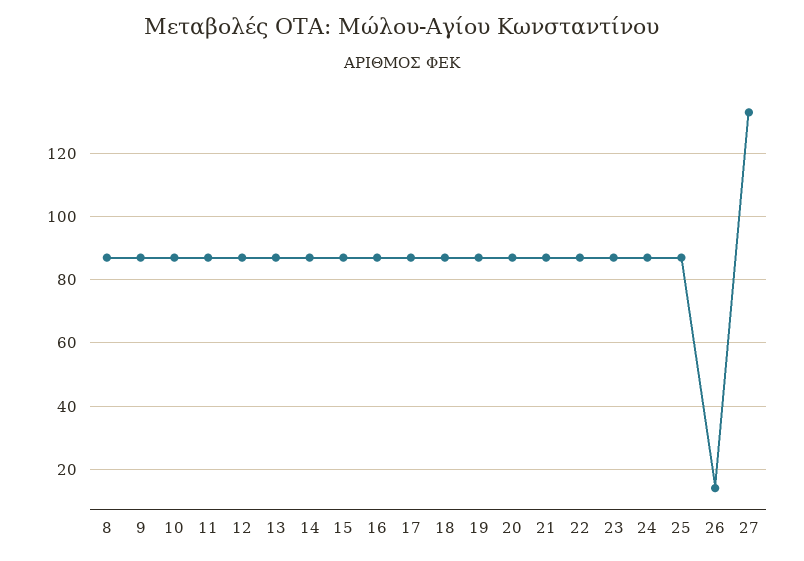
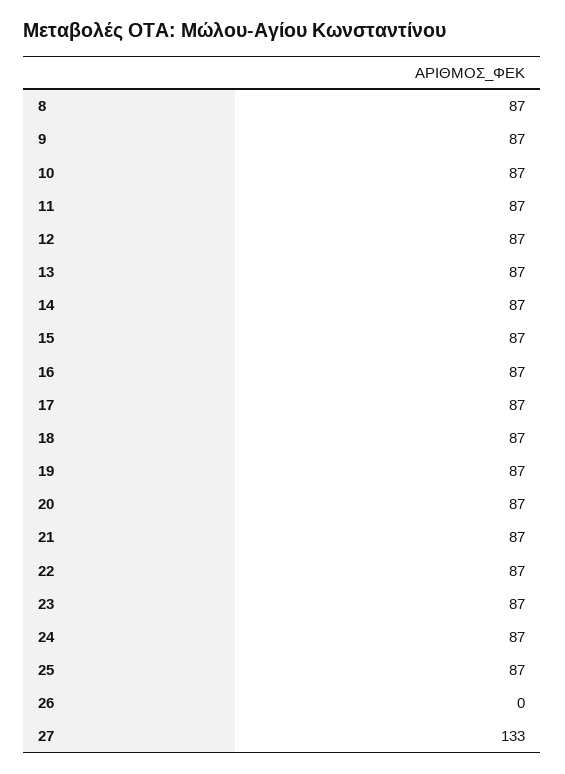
  {
    "8": 87,
    "9": 87,
    "10": 87,
    "11": 87,
    "12": 87,
    "13": 87,
    "14": 87,
    "15": 87,
    "16": 87,
    "17": 87,
    "18": 87,
    "19": 87,
    "20": 87,
    "21": 87,
    "22": 87,
    "23": 87,
    "24": 87,
    "25": 87,
-   "26": 15,
+   "26": 0,
    "27": 133
  }

